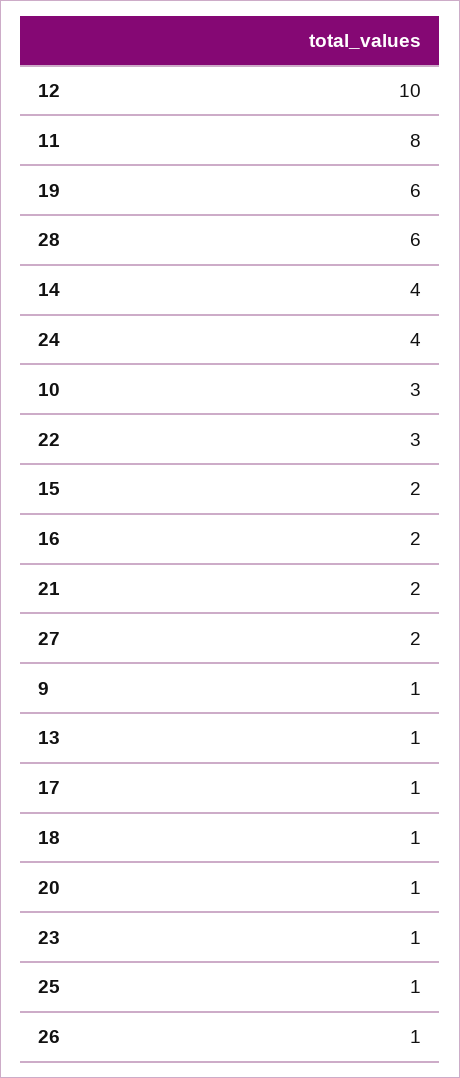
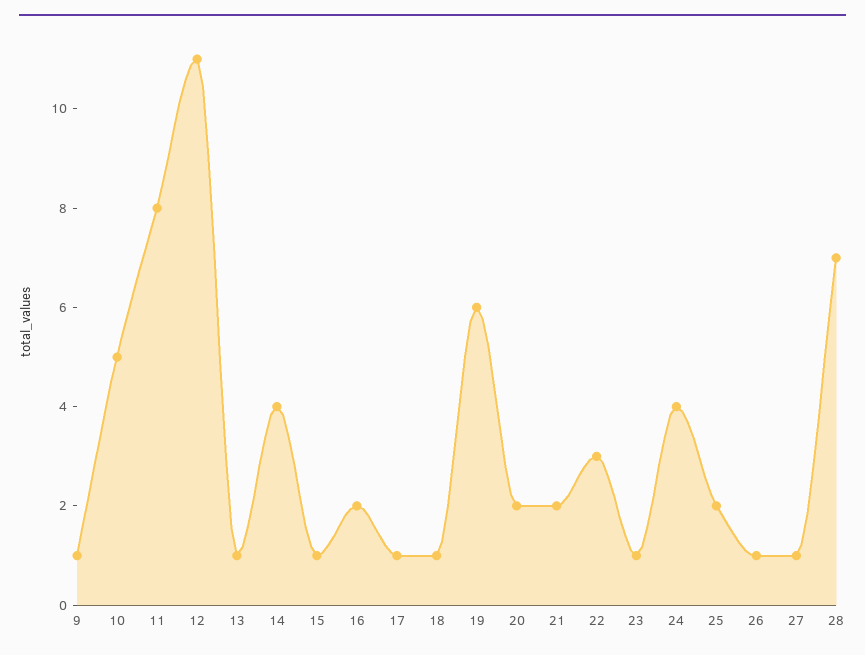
  {
-   "12": 10,
+   "12": 11,
    "11": 8,
    "19": 6,
-   "28": 6,
+   "28": 7,
    "14": 4,
    "24": 4,
-   "10": 3,
+   "10": 5,
    "22": 3,
-   "15": 2,
+   "15": 1,
    "16": 2,
    "21": 2,
-   "27": 2,
+   "27": 1,
    "9": 1,
    "13": 1,
    "17": 1,
    "18": 1,
-   "20": 1,
+   "20": 2,
    "23": 1,
-   "25": 1,
+   "25": 2,
    "26": 1
  }

